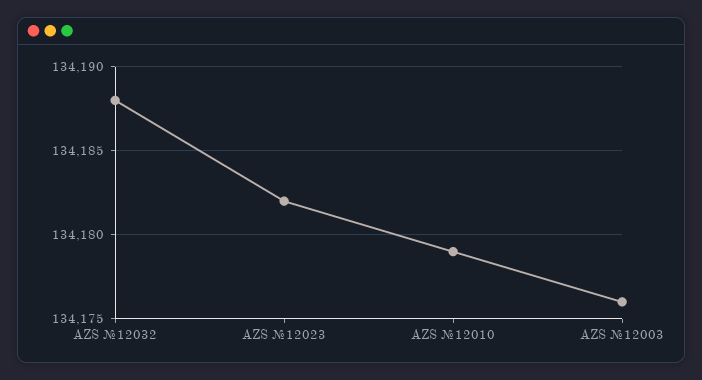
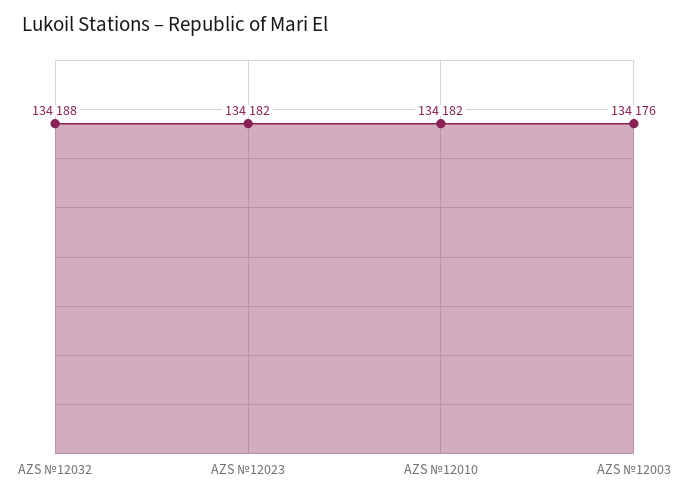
  {
    "AZS №12032": 134188,
    "AZS №12023": 134182,
-   "AZS №12010": 134179,
+   "AZS №12010": 134182,
    "AZS №12003": 134176
  }

